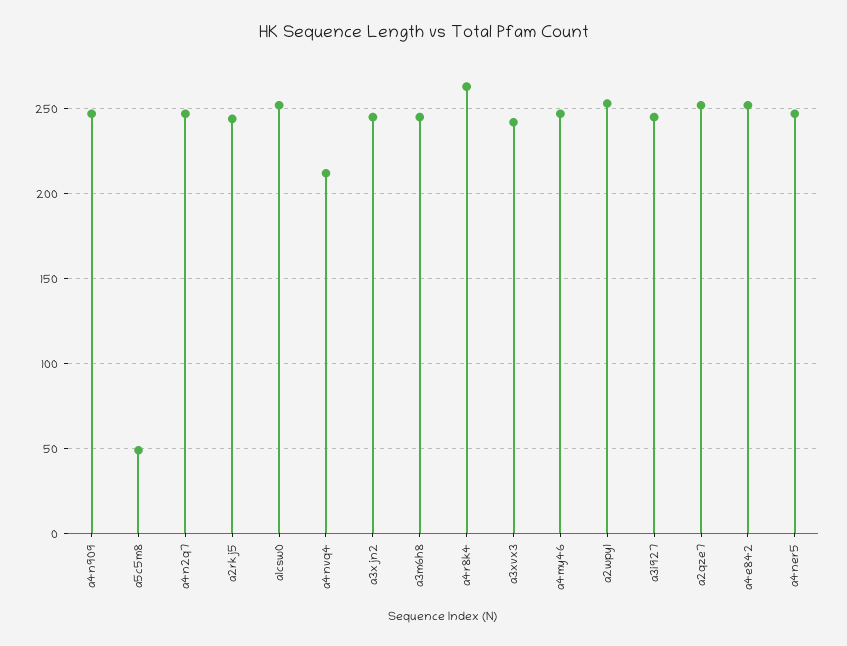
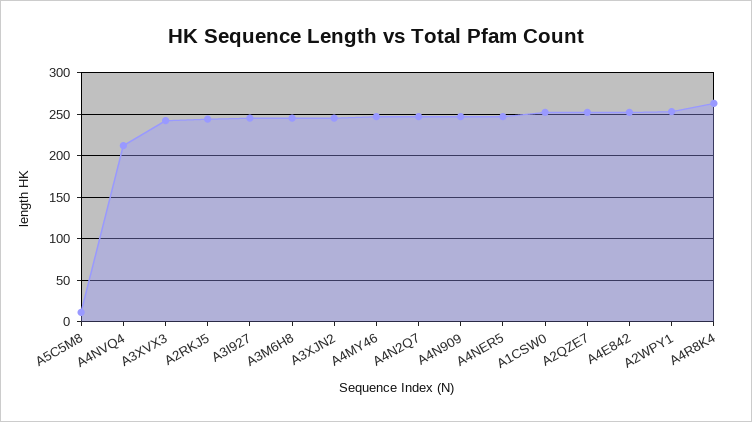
  {
    "a4n909": 245,
-   "a5c5m8": 50,
+   "a5c5m8": 10,
    "a4n2q7": 245,
    "a2rkj5": 245,
    "a1csw0": 250,
    "a4nvq4": 210,
    "a3xjn2": 245,
    "a3m6h8": 245,
    "a4r8k4": 265,
    "a3xvx3": 240,
    "a4my46": 245,
    "a2wpy1": 255,
    "a3i927": 245,
    "a2qze7": 250,
    "a4e842": 250,
    "a4ner5": 245
  }

